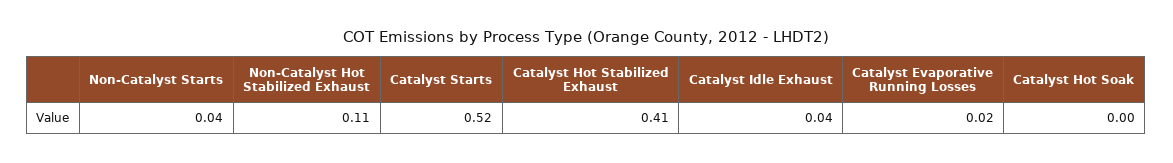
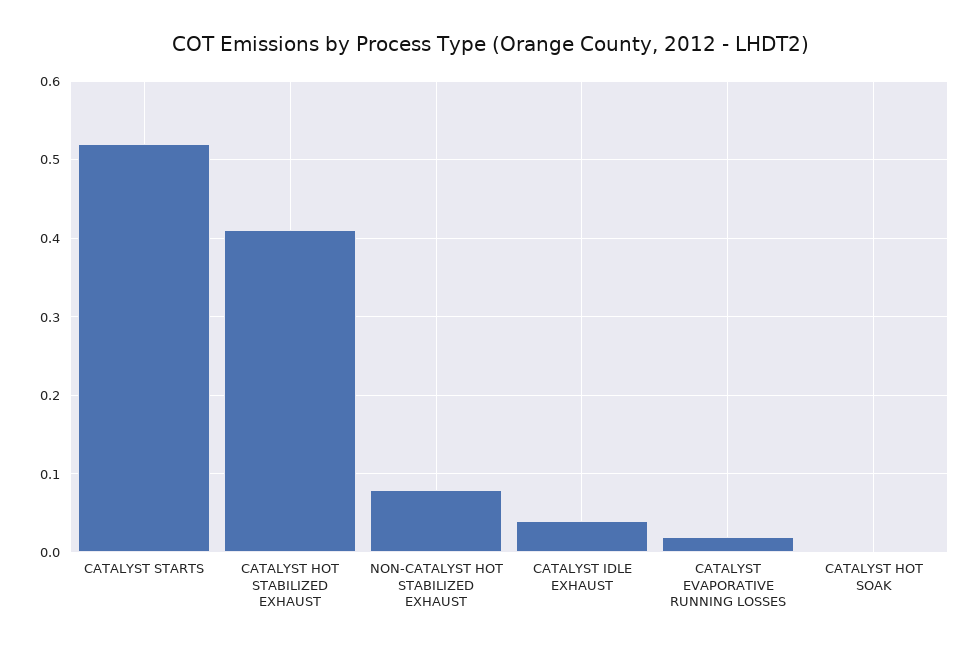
  {
-   "Non-Catalyst Starts": 0.04,
-   "Non-Catalyst Hot Stabilized Exhaust": 0.11,
+   "Non-Catalyst Hot Stabilized Exhaust": 0.08,
    "Catalyst Starts": 0.52,
    "Catalyst Hot Stabilized Exhaust": 0.41,
    "Catalyst Idle Exhaust": 0.04,
    "Catalyst Evaporative Running Losses": 0.02,
    "Catalyst Hot Soak": 0
  }

